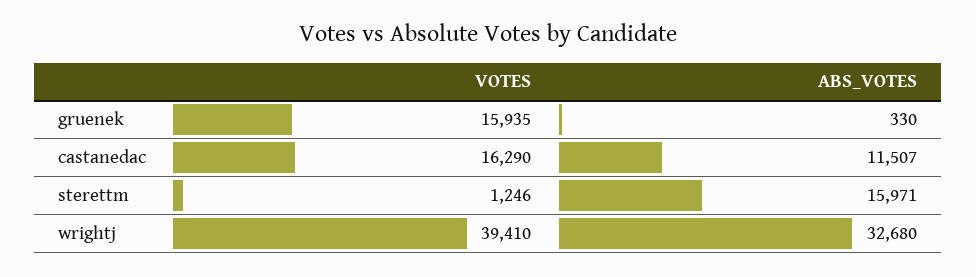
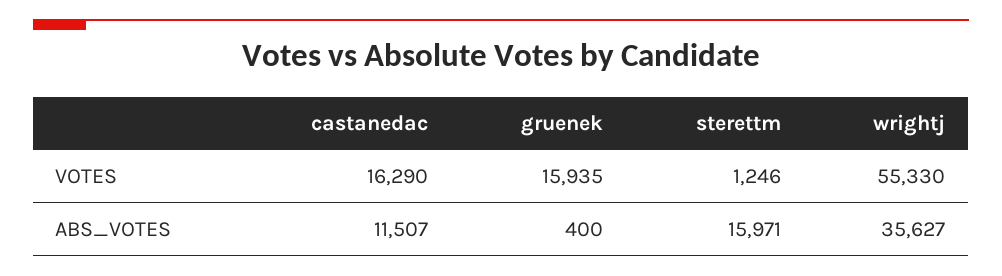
  {
    "VOTES": {
      "gruenek": 15935,
      "castanedac": 16290,
      "sterettm": 1246,
-     "wrightj": 39410
+     "wrightj": 55330
    },
    "ABS_VOTES": {
-     "gruenek": 330,
+     "gruenek": 400,
      "castanedac": 11507,
      "sterettm": 15971,
-     "wrightj": 32680
+     "wrightj": 35627
    }
  }

